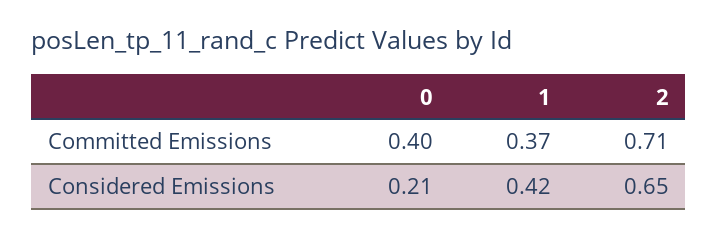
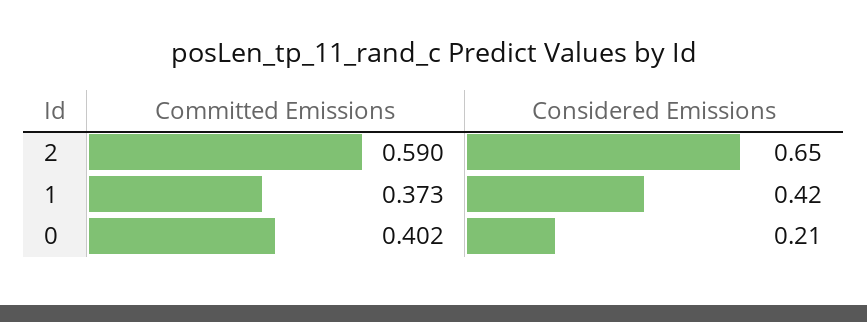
  {
    "0": {
      "Committed Emissions": 0.402,
      "Considered Emissions": 0.21
    },
    "1": {
      "Committed Emissions": 0.373,
      "Considered Emissions": 0.42
    },
    "2": {
-     "Committed Emissions": 0.71,
+     "Committed Emissions": 0.59,
      "Considered Emissions": 0.65
    }
  }

